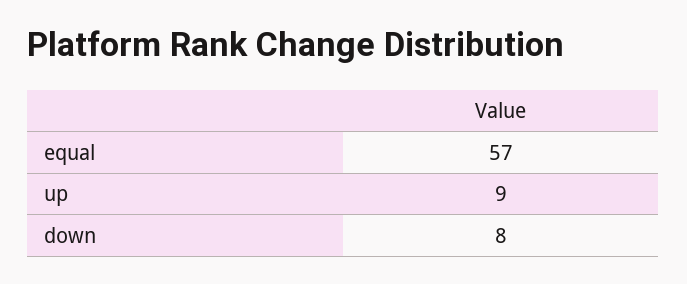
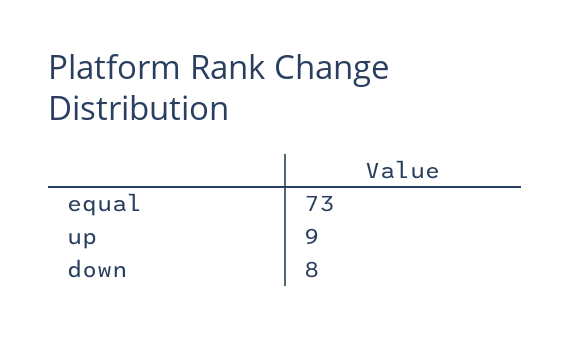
  {
-   "equal": 57,
+   "equal": 73,
    "up": 9,
    "down": 8
  }

